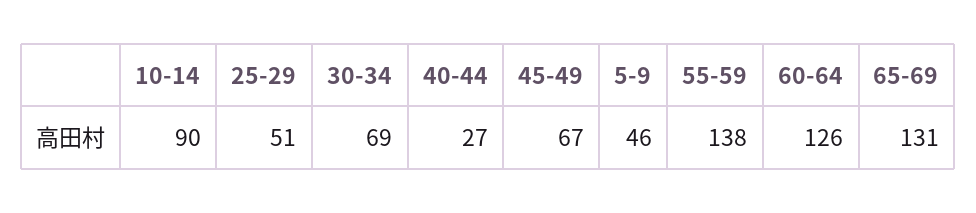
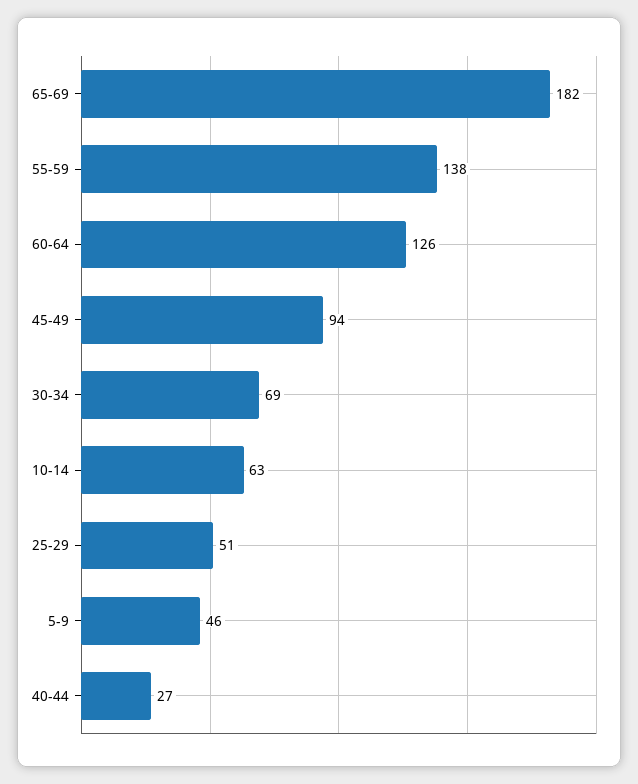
  {
-   "10-14": 90,
+   "10-14": 63,
    "25-29": 51,
    "30-34": 69,
    "40-44": 27,
-   "45-49": 67,
+   "45-49": 94,
    "5-9": 46,
    "55-59": 138,
    "60-64": 126,
-   "65-69": 131
+   "65-69": 182
  }

